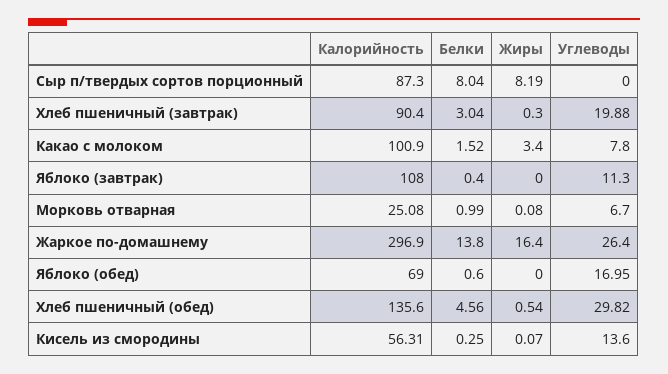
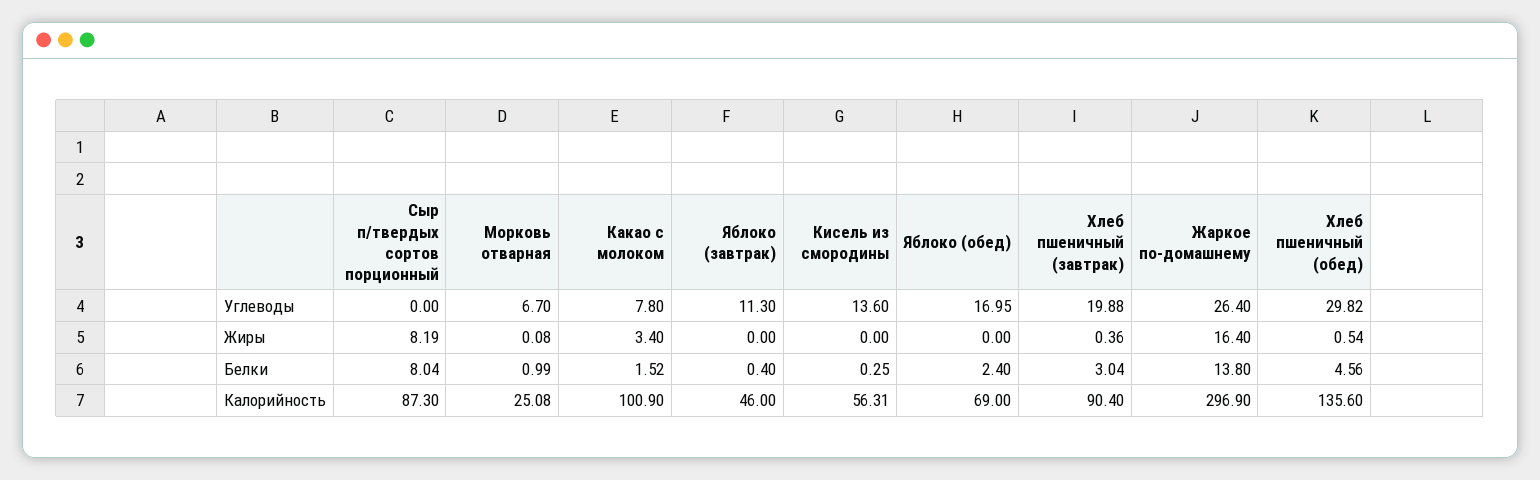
  {
    "Калорийность": {
      "Сыр п/твердых сортов порционный": 87.3,
      "Хлеб пшеничный (завтрак)": 90.4,
      "Какао с молоком": 100.9,
-     "Яблоко (завтрак)": 108,
+     "Яблоко (завтрак)": 46,
      "Морковь отварная": 25.08,
      "Жаркое по-домашнему": 296.9,
      "Яблоко (обед)": 69,
      "Хлеб пшеничный (обед)": 135.6,
      "Кисель из смородины": 56.31
    },
    "Белки": {
      "Сыр п/твердых сортов порционный": 8.04,
      "Хлеб пшеничный (завтрак)": 3.04,
      "Какао с молоком": 1.52,
      "Яблоко (завтрак)": 0.4,
      "Морковь отварная": 0.99,
      "Жаркое по-домашнему": 13.8,
-     "Яблоко (обед)": 0.6,
+     "Яблоко (обед)": 2.4,
      "Хлеб пшеничный (обед)": 4.56,
      "Кисель из смородины": 0.25
    },
    "Жиры": {
      "Сыр п/твердых сортов порционный": 8.19,
-     "Хлеб пшеничный (завтрак)": 0.3,
+     "Хлеб пшеничный (завтрак)": 0.36,
      "Какао с молоком": 3.4,
      "Яблоко (завтрак)": 0,
      "Морковь отварная": 0.08,
      "Жаркое по-домашнему": 16.4,
      "Яблоко (обед)": 0,
      "Хлеб пшеничный (обед)": 0.54,
-     "Кисель из смородины": 0.07
+     "Кисель из смородины": 0
    },
    "Углеводы": {
      "Сыр п/твердых сортов порционный": 0,
      "Хлеб пшеничный (завтрак)": 19.88,
      "Какао с молоком": 7.8,
      "Яблоко (завтрак)": 11.3,
      "Морковь отварная": 6.7,
      "Жаркое по-домашнему": 26.4,
      "Яблоко (обед)": 16.95,
      "Хлеб пшеничный (обед)": 29.82,
      "Кисель из смородины": 13.6
    }
  }

